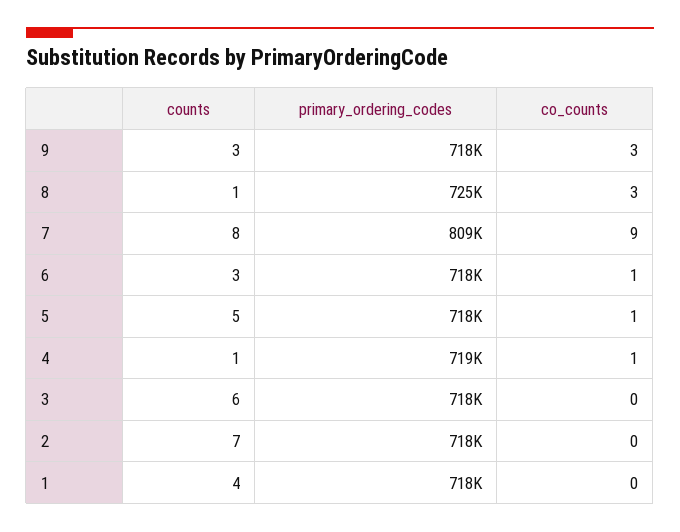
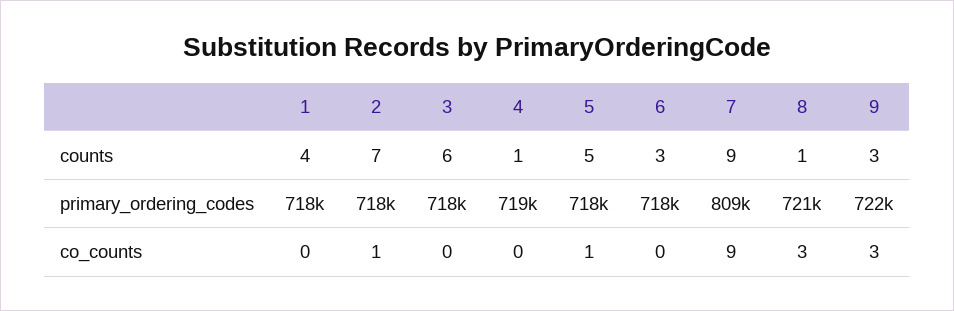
  {
    "counts": {
      "9": 3,
      "8": 1,
-     "7": 8,
+     "7": 9,
      "6": 3,
      "5": 5,
      "4": 1,
      "3": 6,
      "2": 7,
      "1": 4
    },
    "primary_ordering_codes": {
-     "9": 718000,
+     "9": 722000,
-     "8": 725000,
+     "8": 721000,
      "7": 809000,
      "6": 718000,
      "5": 718000,
      "4": 719000,
      "3": 718000,
      "2": 718000,
      "1": 718000
    },
    "co_counts": {
      "9": 3,
      "8": 3,
      "7": 9,
-     "6": 1,
+     "6": 0,
      "5": 1,
-     "4": 1,
+     "4": 0,
      "3": 0,
-     "2": 0,
+     "2": 1,
      "1": 0
    }
  }

